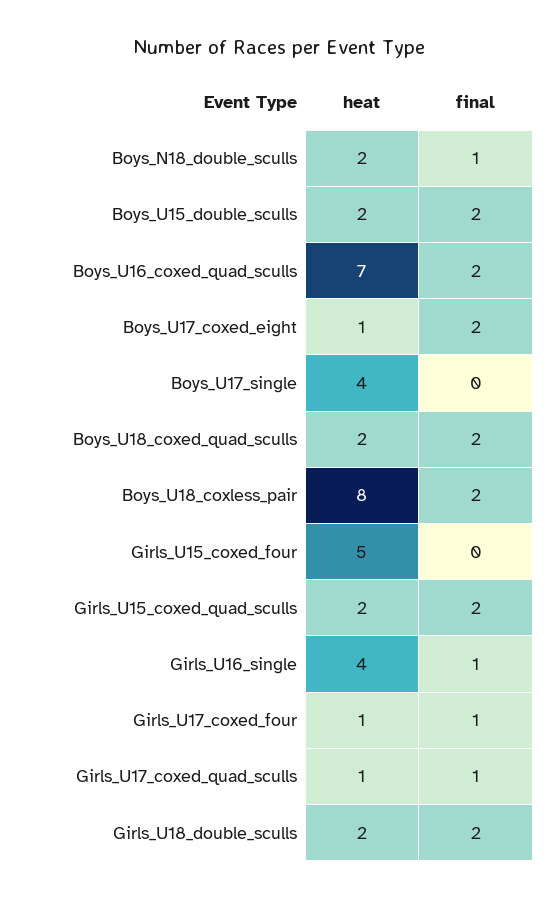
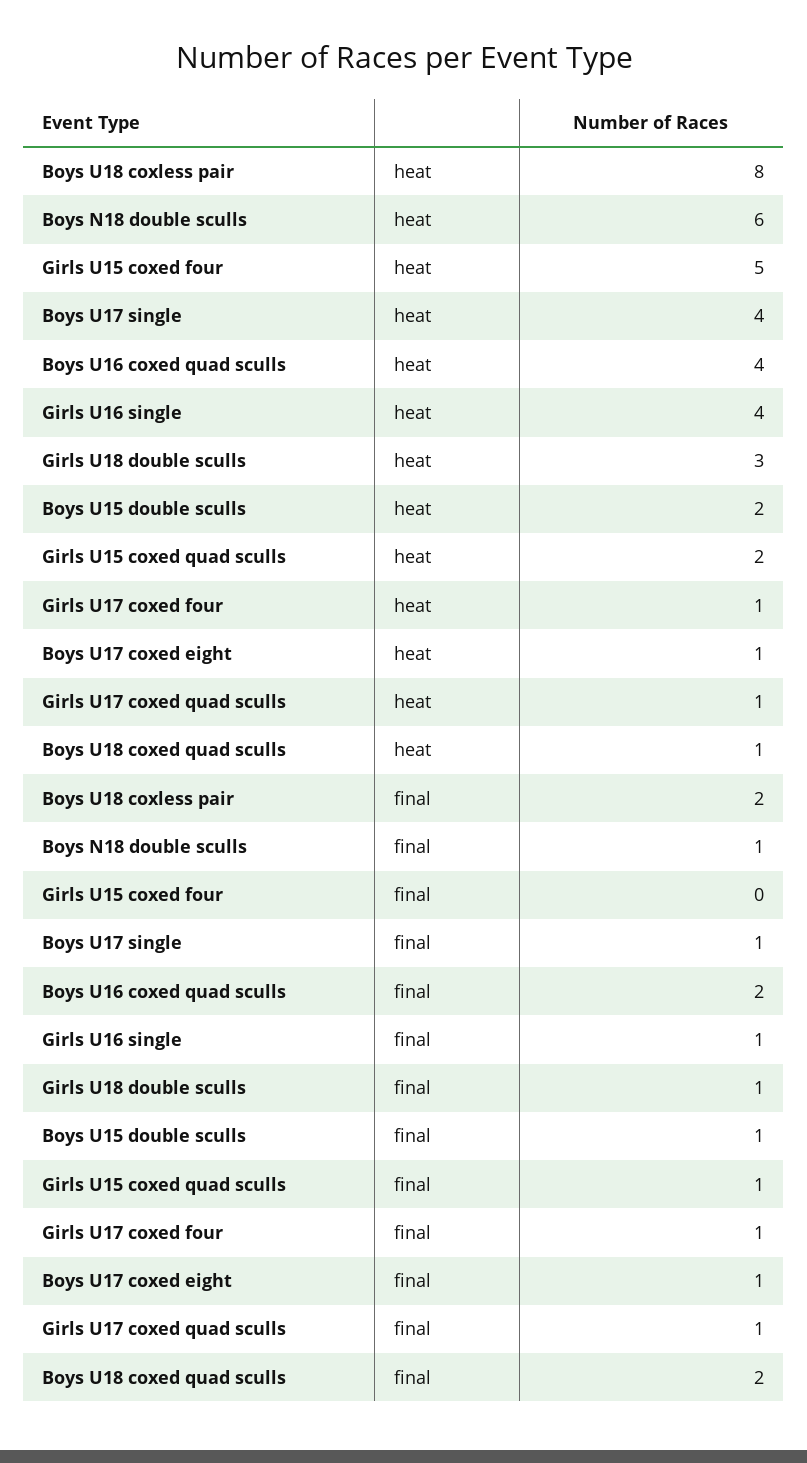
  {
    "heat": {
-     "Boys_N18_double_sculls": 2,
+     "Boys_N18_double_sculls": 6,
      "Boys_U15_double_sculls": 2,
-     "Boys_U16_coxed_quad_sculls": 7,
+     "Boys_U16_coxed_quad_sculls": 4,
      "Boys_U17_coxed_eight": 1,
      "Boys_U17_single": 4,
-     "Boys_U18_coxed_quad_sculls": 2,
+     "Boys_U18_coxed_quad_sculls": 1,
      "Boys_U18_coxless_pair": 8,
      "Girls_U15_coxed_four": 5,
      "Girls_U15_coxed_quad_sculls": 2,
      "Girls_U16_single": 4,
      "Girls_U17_coxed_four": 1,
      "Girls_U17_coxed_quad_sculls": 1,
-     "Girls_U18_double_sculls": 2
+     "Girls_U18_double_sculls": 3
    },
    "final": {
      "Boys_N18_double_sculls": 1,
-     "Boys_U15_double_sculls": 2,
+     "Boys_U15_double_sculls": 1,
      "Boys_U16_coxed_quad_sculls": 2,
-     "Boys_U17_coxed_eight": 2,
+     "Boys_U17_coxed_eight": 1,
-     "Boys_U17_single": 0,
+     "Boys_U17_single": 1,
      "Boys_U18_coxed_quad_sculls": 2,
      "Boys_U18_coxless_pair": 2,
      "Girls_U15_coxed_four": 0,
-     "Girls_U15_coxed_quad_sculls": 2,
+     "Girls_U15_coxed_quad_sculls": 1,
      "Girls_U16_single": 1,
      "Girls_U17_coxed_four": 1,
      "Girls_U17_coxed_quad_sculls": 1,
-     "Girls_U18_double_sculls": 2
+     "Girls_U18_double_sculls": 1
    }
  }

